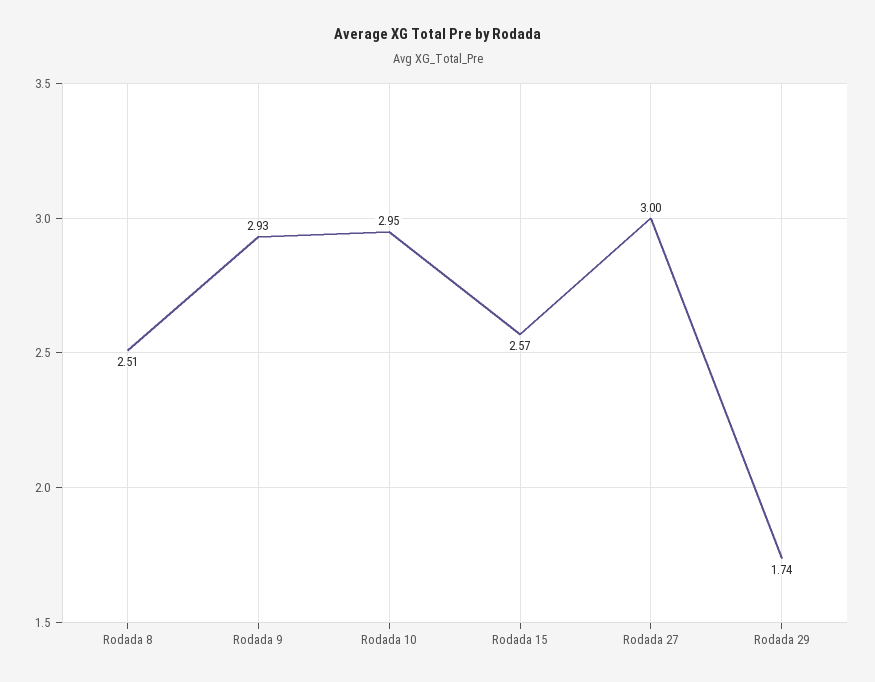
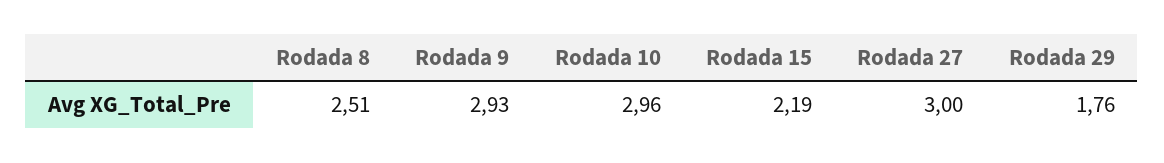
  {
    "Rodada 8": 2.51,
    "Rodada 9": 2.93,
-   "Rodada 10": 2.95,
+   "Rodada 10": 2.96,
-   "Rodada 15": 2.57,
+   "Rodada 15": 2.19,
    "Rodada 27": 3,
-   "Rodada 29": 1.74
+   "Rodada 29": 1.76
  }

